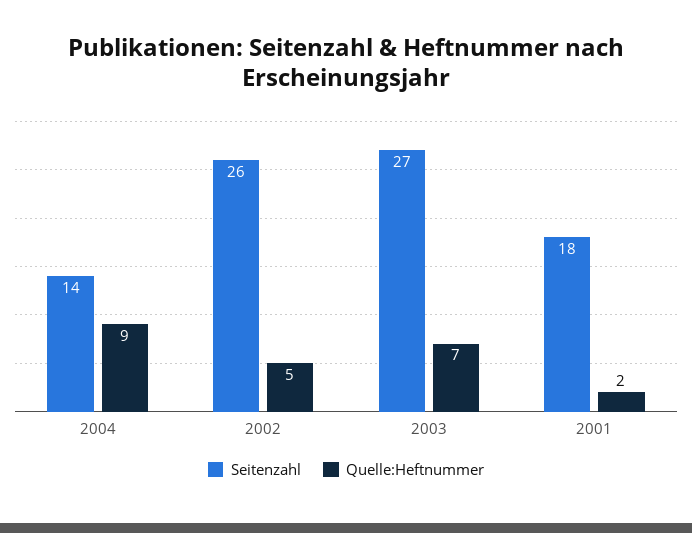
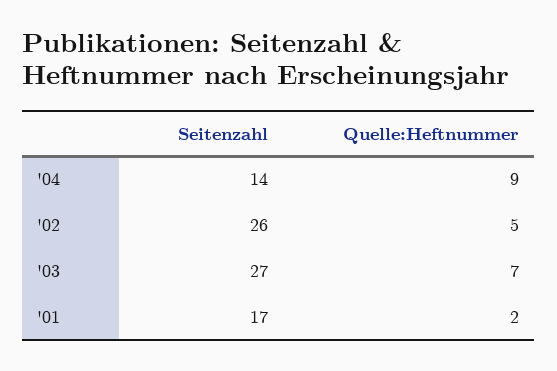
  {
    "Seitenzahl": {
      "2004": 14,
      "2002": 26,
      "2003": 27,
-     "2001": 18
+     "2001": 17
    },
    "Quelle:Heftnummer": {
      "2004": 9,
      "2002": 5,
      "2003": 7,
      "2001": 2
    }
  }

